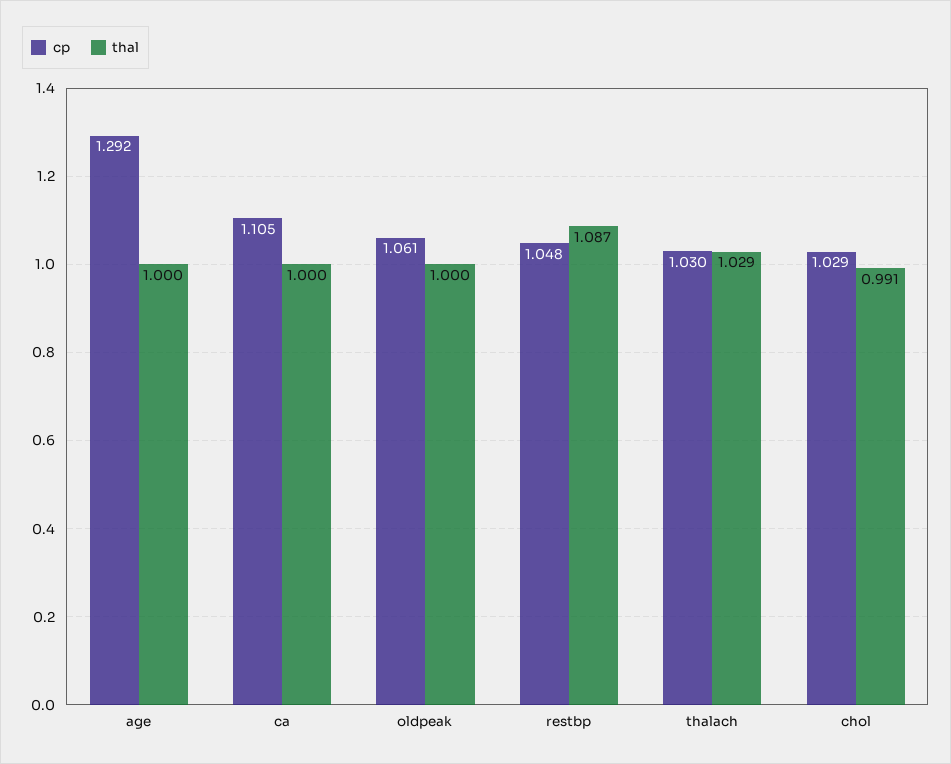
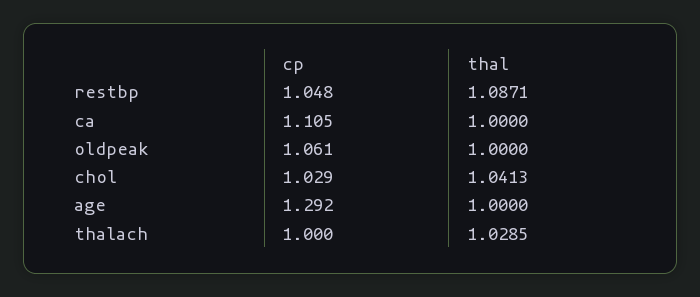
  {
    "cp": {
      "age": 1.292,
      "ca": 1.105,
      "oldpeak": 1.061,
      "restbp": 1.048,
-     "thalach": 1.03,
+     "thalach": 1,
      "chol": 1.029
    },
    "thal": {
      "age": 1,
      "ca": 1,
      "oldpeak": 1,
      "restbp": 1.0871,
      "thalach": 1.0285,
-     "chol": 0.991
+     "chol": 1.0413
    }
  }

